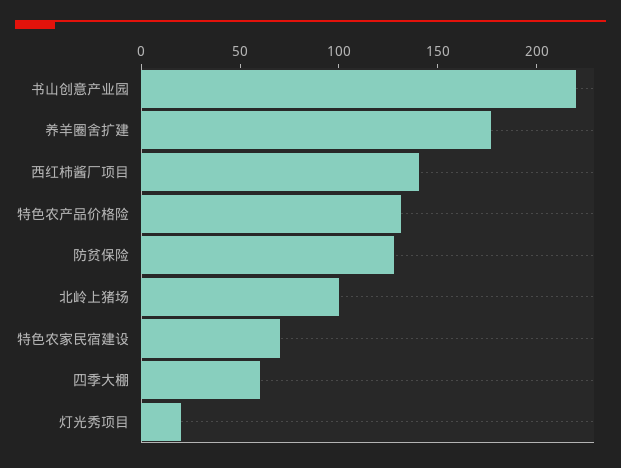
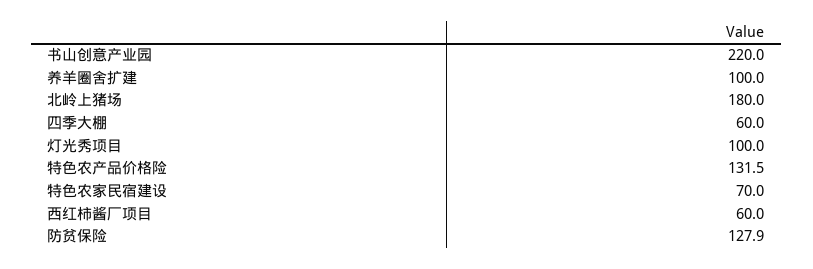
  {
    "书山创意产业园": 220,
-   "养羊圈舍扩建": 180,
+   "养羊圈舍扩建": 100,
-   "西红柿酱厂项目": 140,
+   "西红柿酱厂项目": 60,
    "特色农产品价格险": 131.5,
    "防贫保险": 127.9,
-   "北岭上猪场": 100,
+   "北岭上猪场": 180,
    "特色农家民宿建设": 70,
    "四季大棚": 60,
-   "灯光秀项目": 20
+   "灯光秀项目": 100
  }

